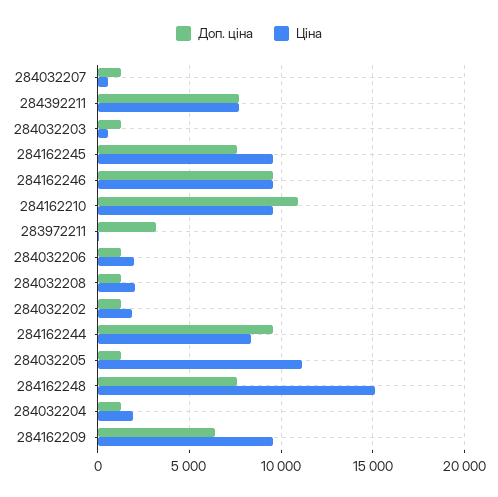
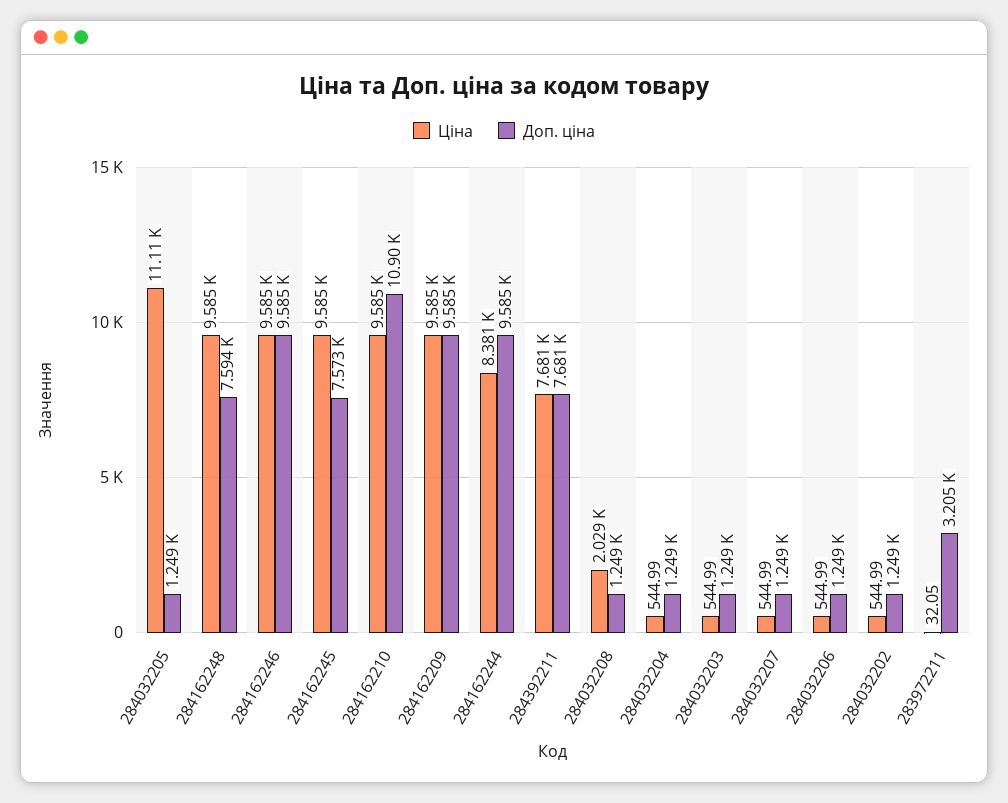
  {
    "Доп. ціна": {
      "284032207": 1249,
      "284392211": 7681,
      "284032203": 1249,
      "284162245": 7573,
      "284162246": 9585,
      "284162210": 10900,
      "283972211": 3205,
      "284032206": 1249,
      "284032208": 1249,
      "284032202": 1249,
      "284162244": 9585,
      "284032205": 1249,
      "284162248": 7594,
      "284032204": 1249,
-     "284162209": 6500
+     "284162209": 9585
    },
    "Ціна": {
      "284032207": 544.99,
      "284392211": 7681,
      "284032203": 544.99,
      "284162245": 9585,
      "284162246": 9585,
      "284162210": 9585,
      "283972211": 32.05,
-     "284032206": 2000,
+     "284032206": 544.99,
      "284032208": 2029,
-     "284032202": 2000,
+     "284032202": 544.99,
      "284162244": 8381,
      "284032205": 11110,
-     "284162248": 15000,
+     "284162248": 9585,
-     "284032204": 2000,
+     "284032204": 544.99,
      "284162209": 9585
    }
  }

